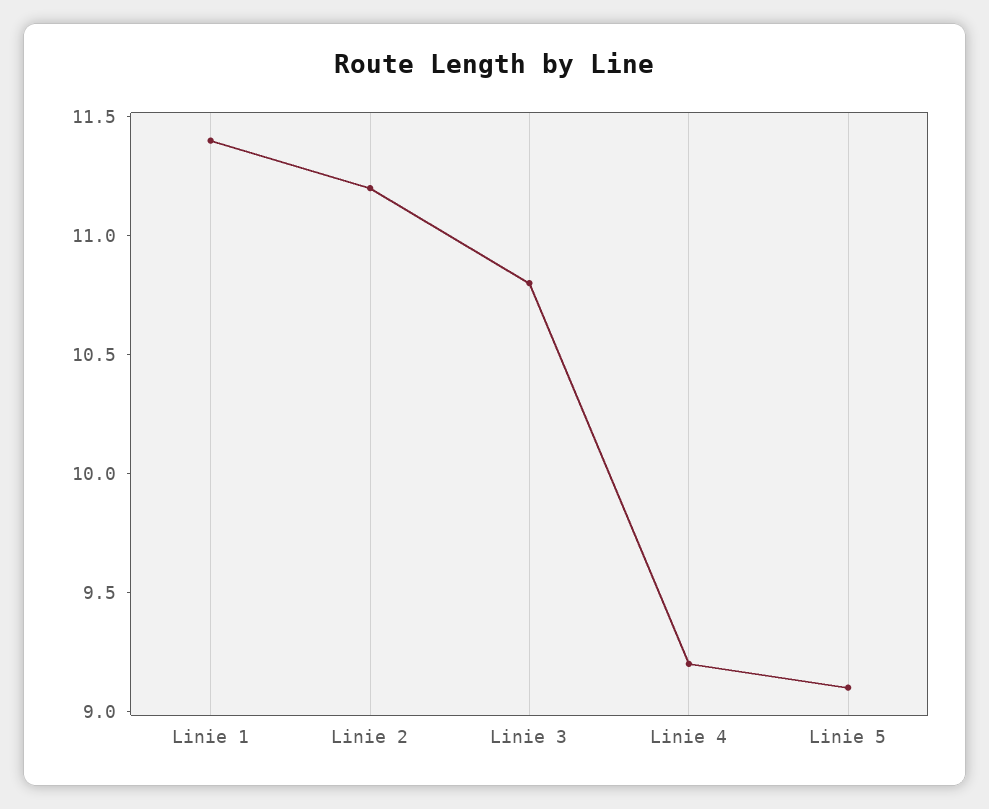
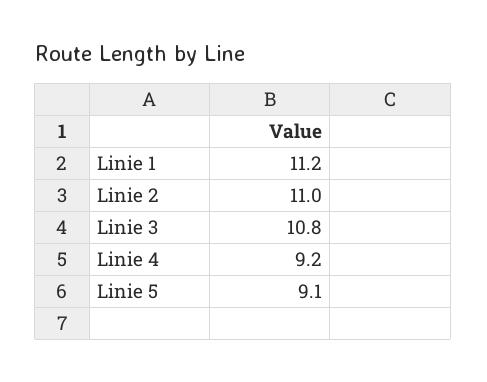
  {
-   "Linie 1": 11.4,
+   "Linie 1": 11.2,
-   "Linie 2": 11.2,
+   "Linie 2": 11,
    "Linie 3": 10.8,
    "Linie 4": 9.2,
    "Linie 5": 9.1
  }

